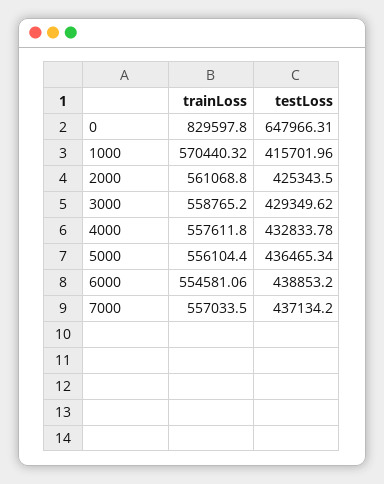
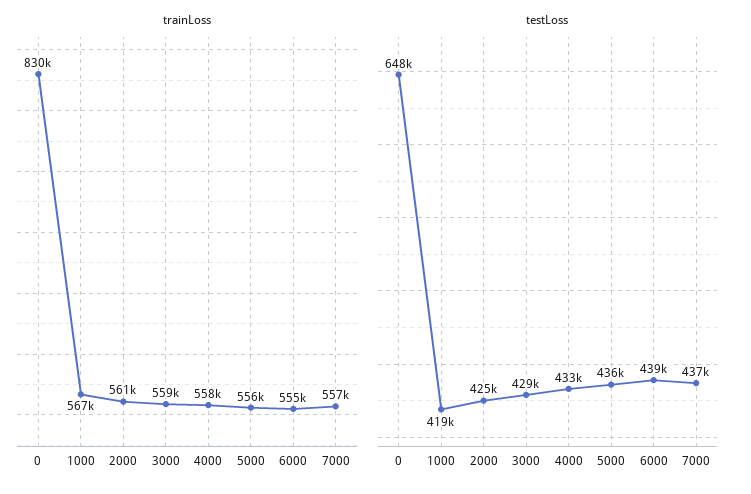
  {
    "trainLoss": {
      "0": 829597.8,
-     "1000": 570440.32,
+     "1000": 567000,
      "2000": 561068.8,
      "3000": 558765.2,
      "4000": 557611.8,
      "5000": 556104.4,
      "6000": 554581.06,
      "7000": 557033.5
    },
    "testLoss": {
      "0": 647966.31,
-     "1000": 415701.96,
+     "1000": 419000,
      "2000": 425343.5,
      "3000": 429349.62,
      "4000": 432833.78,
      "5000": 436465.34,
      "6000": 438853.2,
      "7000": 437134.2
    }
  }

